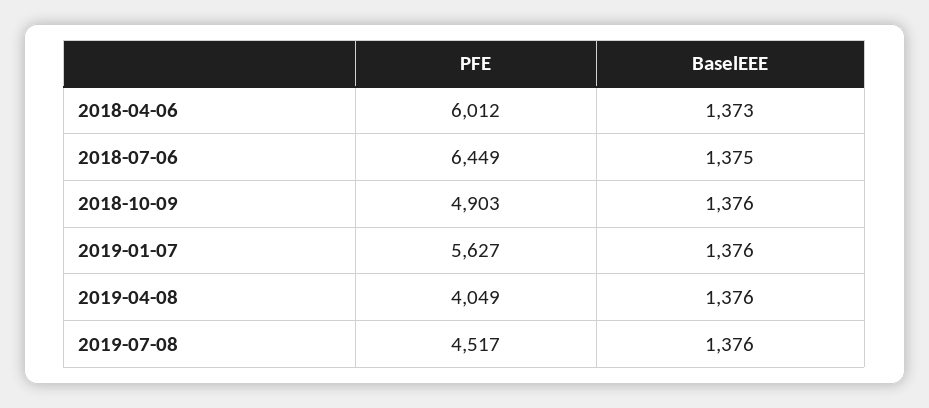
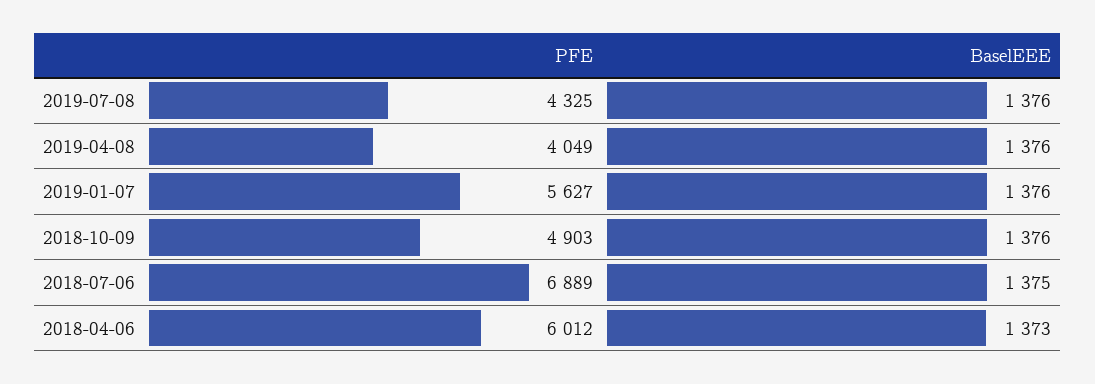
  {
    "PFE": {
      "2018-04-06": 6012,
-     "2018-07-06": 6449,
+     "2018-07-06": 6889,
      "2018-10-09": 4903,
      "2019-01-07": 5627,
      "2019-04-08": 4049,
-     "2019-07-08": 4517
+     "2019-07-08": 4325
    },
    "BaselEEE": {
      "2018-04-06": 1373,
      "2018-07-06": 1375,
      "2018-10-09": 1376,
      "2019-01-07": 1376,
      "2019-04-08": 1376,
      "2019-07-08": 1376
    }
  }

